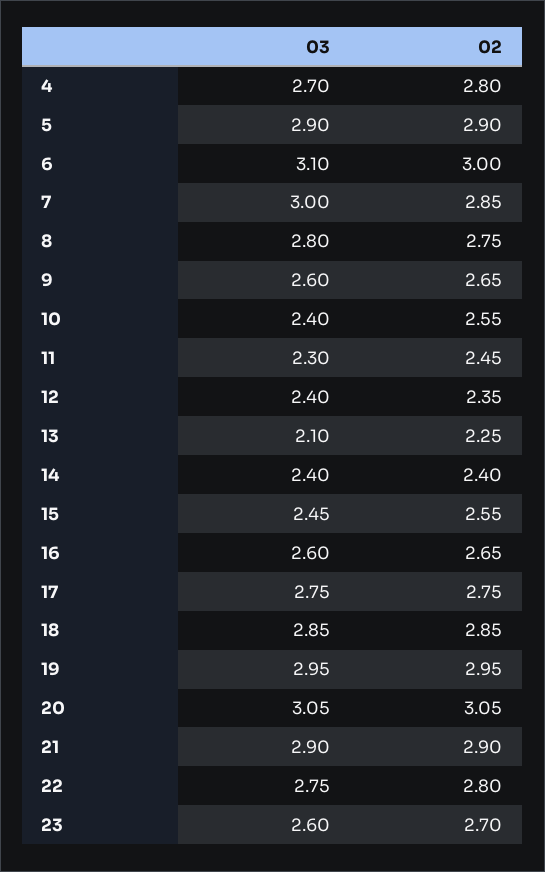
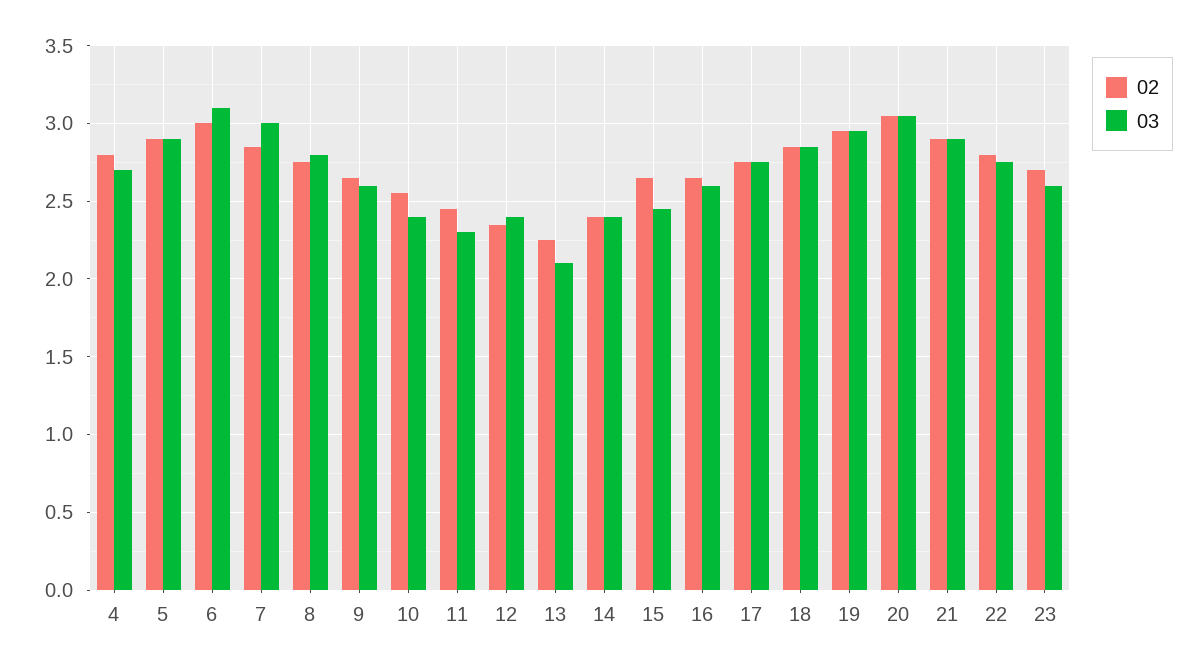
  {
    "03": {
      "4": 2.7,
      "5": 2.9,
      "6": 3.1,
      "7": 3,
      "8": 2.8,
      "9": 2.6,
      "10": 2.4,
      "11": 2.3,
      "12": 2.4,
      "13": 2.1,
      "14": 2.4,
      "15": 2.45,
      "16": 2.6,
      "17": 2.75,
      "18": 2.85,
      "19": 2.95,
      "20": 3.05,
      "21": 2.9,
      "22": 2.75,
      "23": 2.6
    },
    "02": {
      "4": 2.8,
      "5": 2.9,
      "6": 3,
      "7": 2.85,
      "8": 2.75,
      "9": 2.65,
      "10": 2.55,
      "11": 2.45,
      "12": 2.35,
      "13": 2.25,
      "14": 2.4,
-     "15": 2.55,
+     "15": 2.65,
      "16": 2.65,
      "17": 2.75,
      "18": 2.85,
      "19": 2.95,
      "20": 3.05,
      "21": 2.9,
      "22": 2.8,
      "23": 2.7
    }
  }

